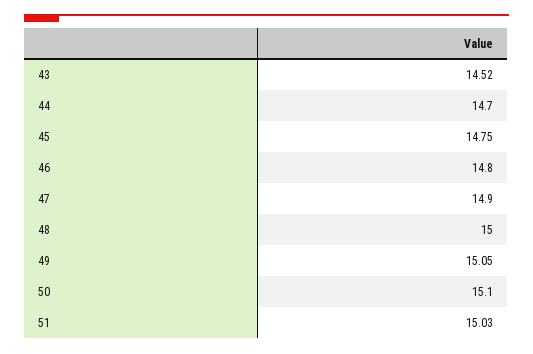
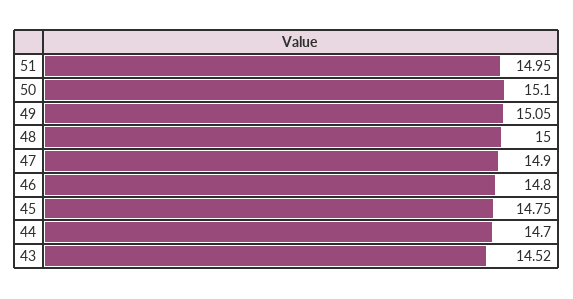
  {
    "43": 14.52,
    "44": 14.7,
    "45": 14.75,
    "46": 14.8,
    "47": 14.9,
    "48": 15,
    "49": 15.05,
    "50": 15.1,
-   "51": 15.03
+   "51": 14.95
  }

